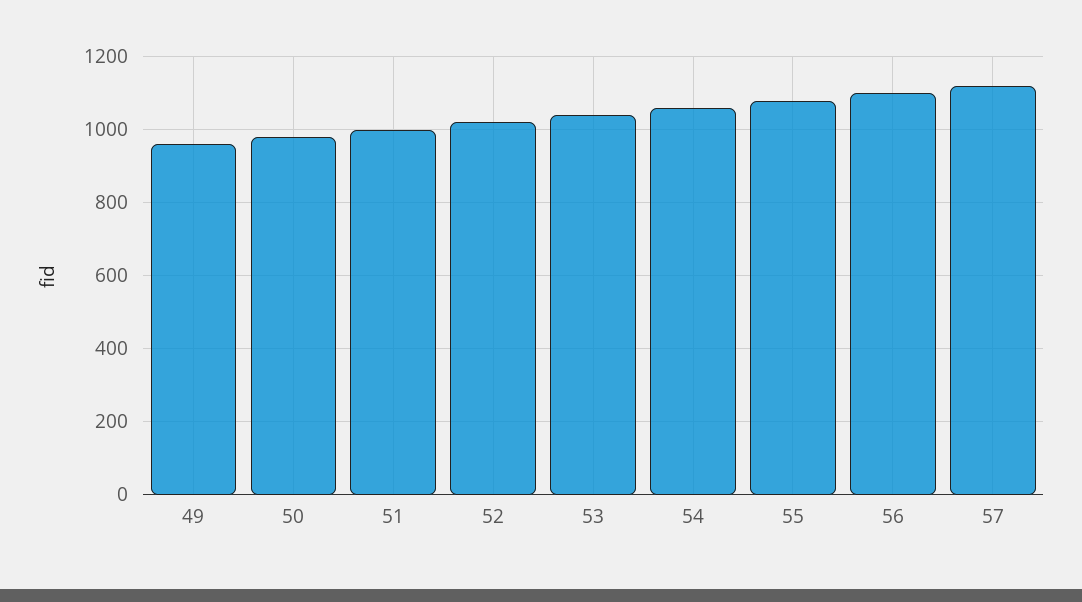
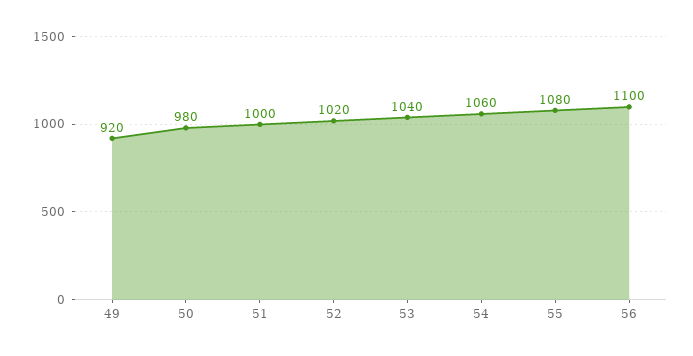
  {
-   "49": 960,
+   "49": 920,
    "50": 980,
    "51": 1000,
    "52": 1020,
    "53": 1040,
    "54": 1060,
    "55": 1080,
-   "56": 1100,
+   "56": 1100
-   "57": 1120
  }

